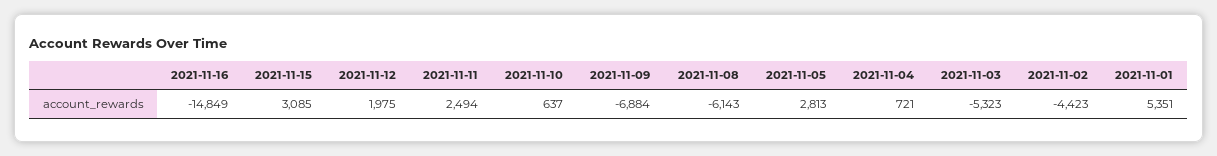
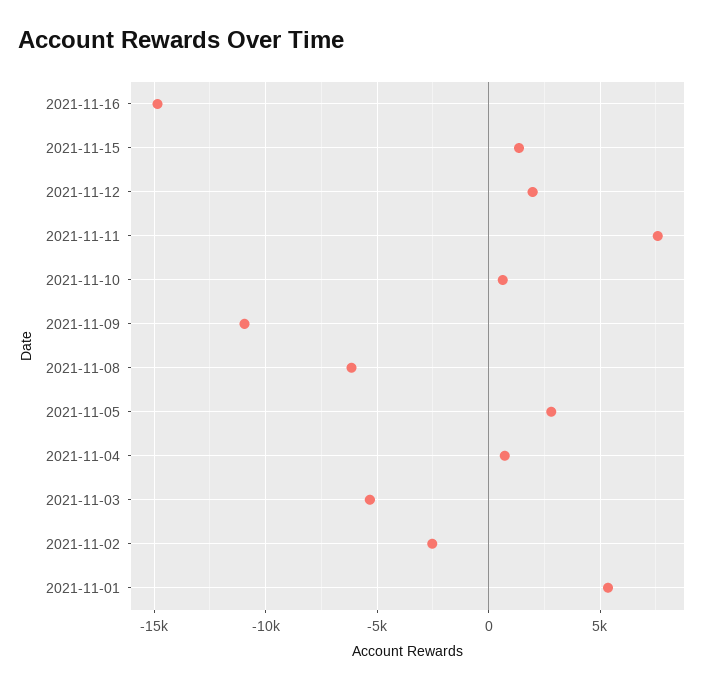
  {
    "2021-11-16": -14849,
-   "2021-11-15": 3085,
+   "2021-11-15": 1500,
    "2021-11-12": 1975,
-   "2021-11-11": 2494,
+   "2021-11-11": 7500,
    "2021-11-10": 637,
-   "2021-11-09": -6884,
+   "2021-11-09": -11000,
    "2021-11-08": -6143,
    "2021-11-05": 2813,
    "2021-11-04": 721,
    "2021-11-03": -5323,
-   "2021-11-02": -4423,
+   "2021-11-02": -2500,
    "2021-11-01": 5351
  }

